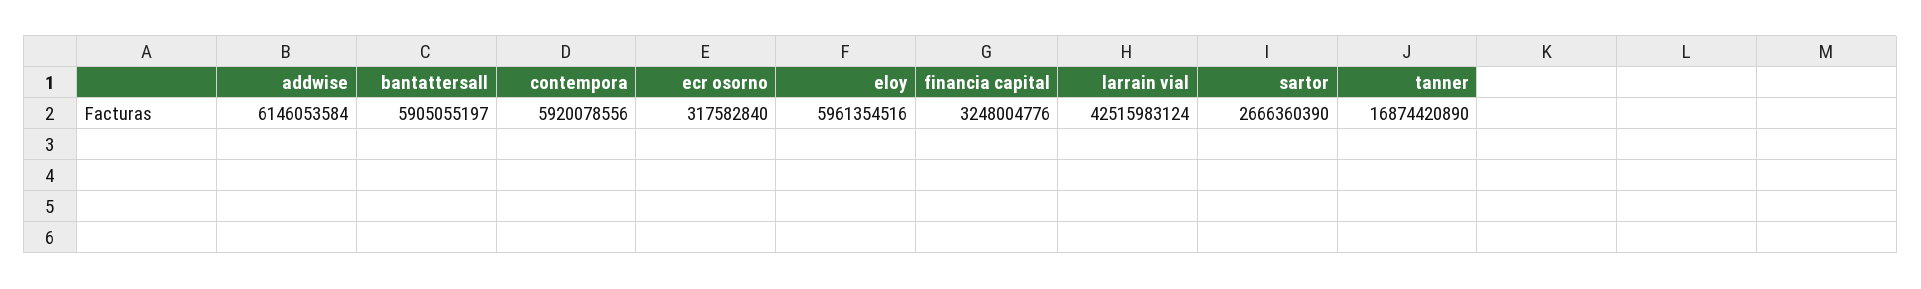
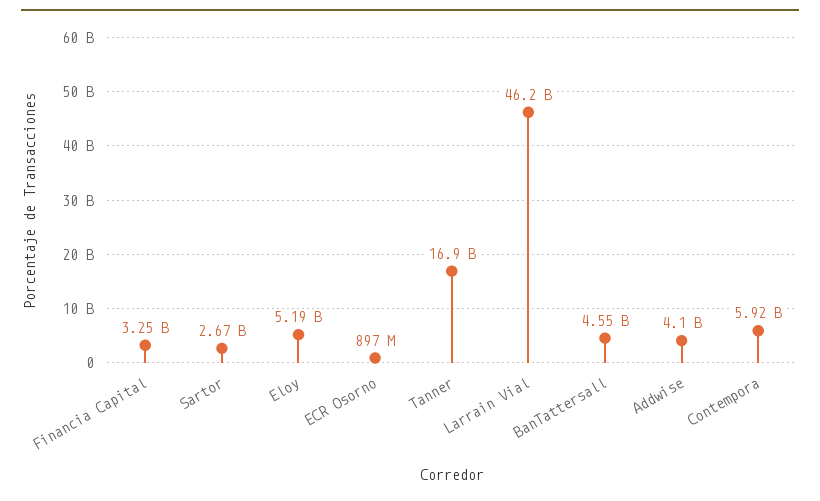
  {
-   "addwise": 6146053584,
+   "addwise": 4100000000,
-   "bantattersall": 5905055197,
+   "bantattersall": 4550000000,
    "contempora": 5920078556,
-   "ecr osorno": 317582840,
+   "ecr osorno": 897000000,
-   "eloy": 5961354516,
+   "eloy": 5190000000,
    "financia capital": 3248004776,
-   "larrain vial": 42515983124,
+   "larrain vial": 46200000000,
    "sartor": 2666360390,
    "tanner": 16874420890
  }

